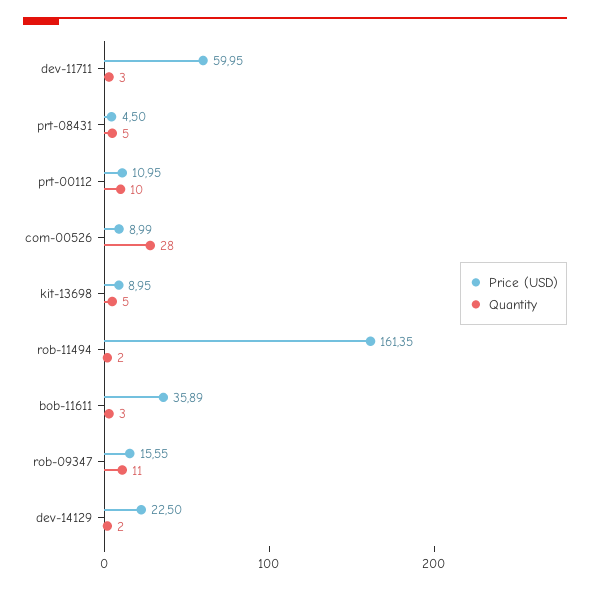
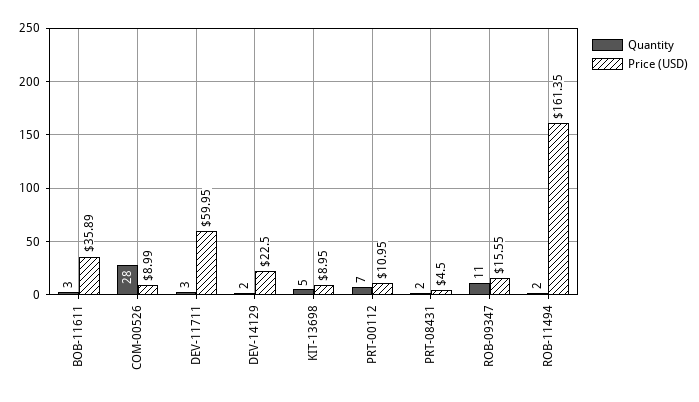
  {
    "Price (USD)": {
      "dev-11711": 59.95,
      "prt-08431": 4.5,
      "prt-00112": 10.95,
      "com-00526": 8.99,
      "kit-13698": 8.95,
      "rob-11494": 161.35,
      "bob-11611": 35.89,
      "rob-09347": 15.55,
      "dev-14129": 22.5
    },
    "Quantity": {
      "dev-11711": 3,
-     "prt-08431": 5,
+     "prt-08431": 2,
-     "prt-00112": 10,
+     "prt-00112": 7,
      "com-00526": 28,
      "kit-13698": 5,
      "rob-11494": 2,
      "bob-11611": 3,
      "rob-09347": 11,
      "dev-14129": 2
    }
  }

